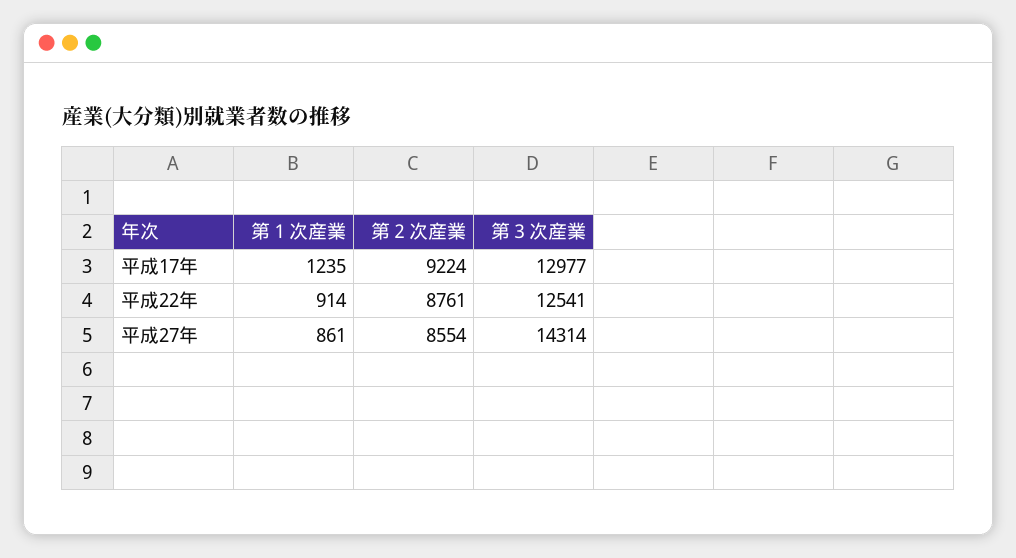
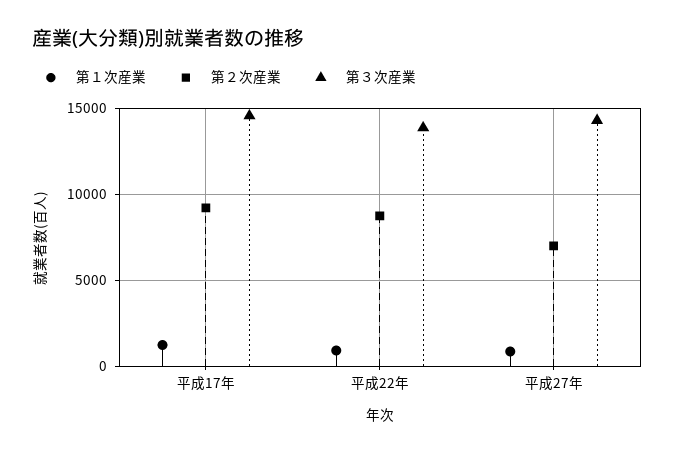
  {
    "第１次産業": {
      "平成17年": 1235,
      "平成22年": 914,
      "平成27年": 861
    },
    "第２次産業": {
      "平成17年": 9224,
      "平成22年": 8761,
-     "平成27年": 8554
+     "平成27年": 7000
    },
    "第３次産業": {
-     "平成17年": 12977,
+     "平成17年": 14500,
-     "平成22年": 12541,
+     "平成22年": 14000,
      "平成27年": 14314
    }
  }

